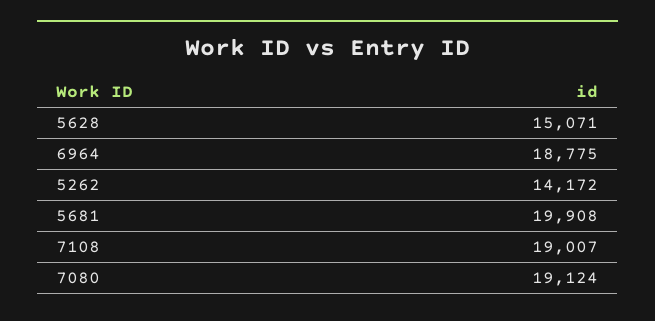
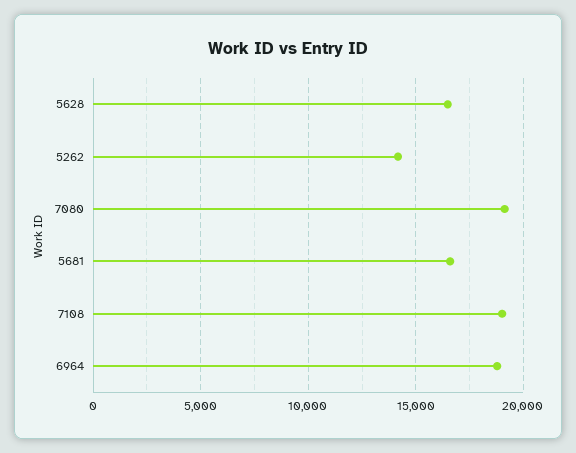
  {
-   "5628": 15071,
+   "5628": 16500,
    "6964": 18775,
    "5262": 14172,
-   "5681": 19908,
+   "5681": 16500,
    "7108": 19007,
    "7080": 19124
  }

